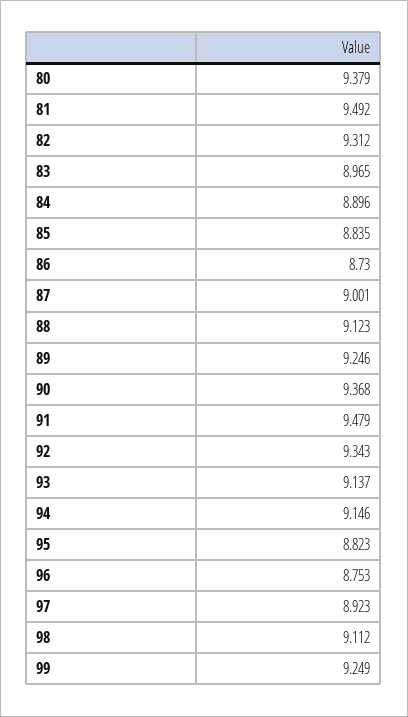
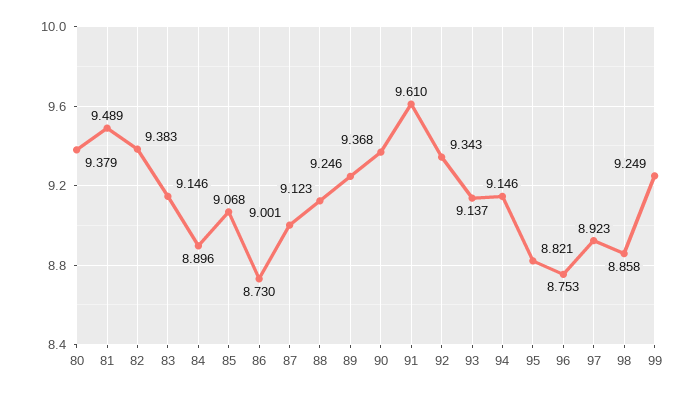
  {
    "80": 9.379,
-   "81": 9.492,
+   "81": 9.489,
-   "82": 9.312,
+   "82": 9.383,
-   "83": 8.965,
+   "83": 9.146,
    "84": 8.896,
-   "85": 8.835,
+   "85": 9.068,
    "86": 8.73,
    "87": 9.001,
    "88": 9.123,
    "89": 9.246,
    "90": 9.368,
-   "91": 9.479,
+   "91": 9.61,
    "92": 9.343,
    "93": 9.137,
    "94": 9.146,
-   "95": 8.823,
+   "95": 8.821,
    "96": 8.753,
    "97": 8.923,
-   "98": 9.112,
+   "98": 8.858,
    "99": 9.249
  }

